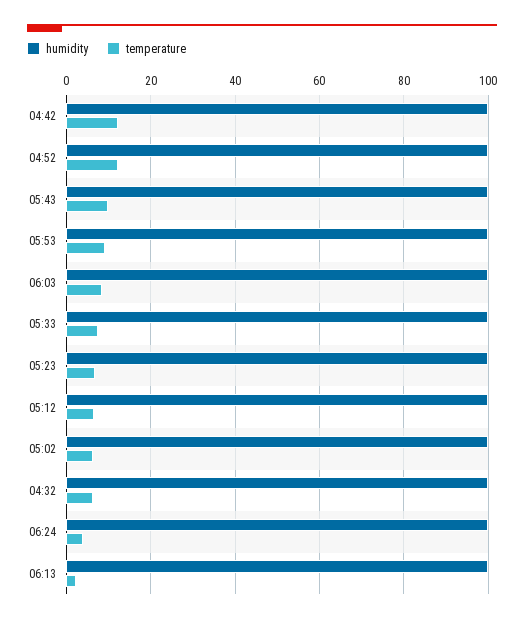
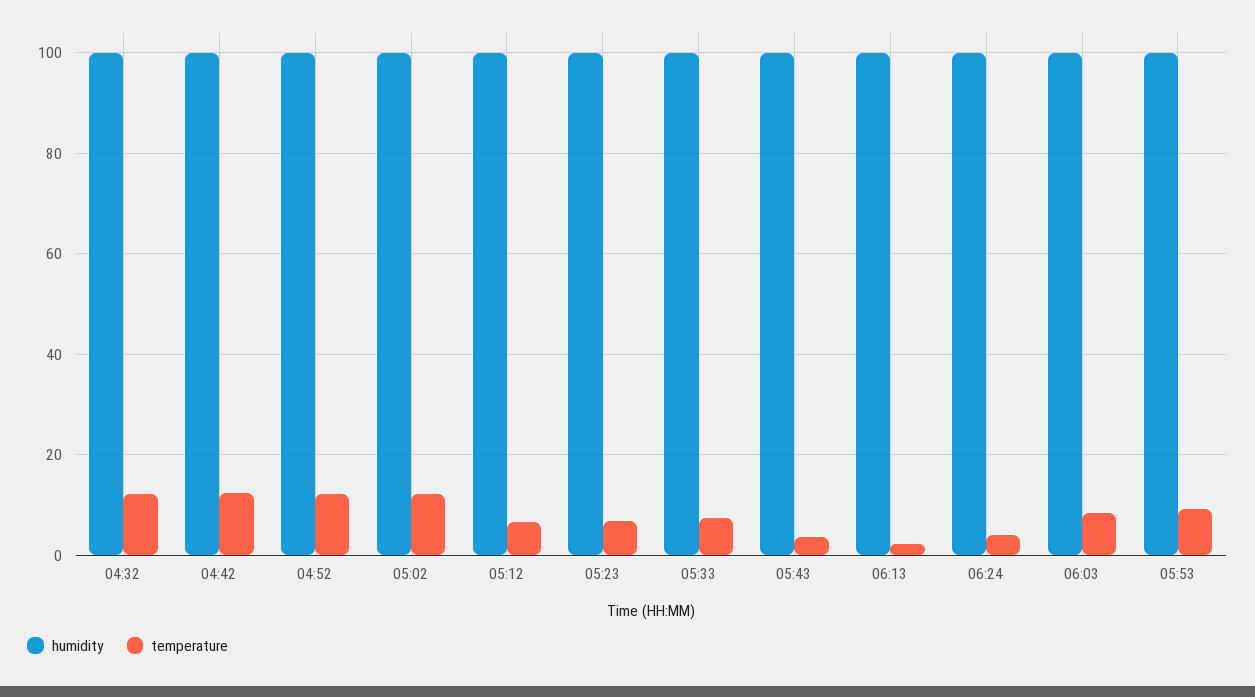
  {
    "humidity": {
      "04:42": 100,
      "04:52": 100,
      "05:43": 100,
      "05:53": 100,
      "06:03": 100,
      "05:33": 100,
      "05:23": 100,
      "05:12": 100,
      "05:02": 100,
      "04:32": 100,
      "06:24": 100,
      "06:13": 100
    },
    "temperature": {
      "04:42": 12,
      "04:52": 12,
-     "05:43": 10,
+     "05:43": 4,
      "05:53": 10,
      "06:03": 8,
      "05:33": 8,
      "05:23": 6,
      "05:12": 6,
-     "05:02": 6,
+     "05:02": 12,
-     "04:32": 6,
+     "04:32": 12,
      "06:24": 4,
      "06:13": 2
    }
  }

